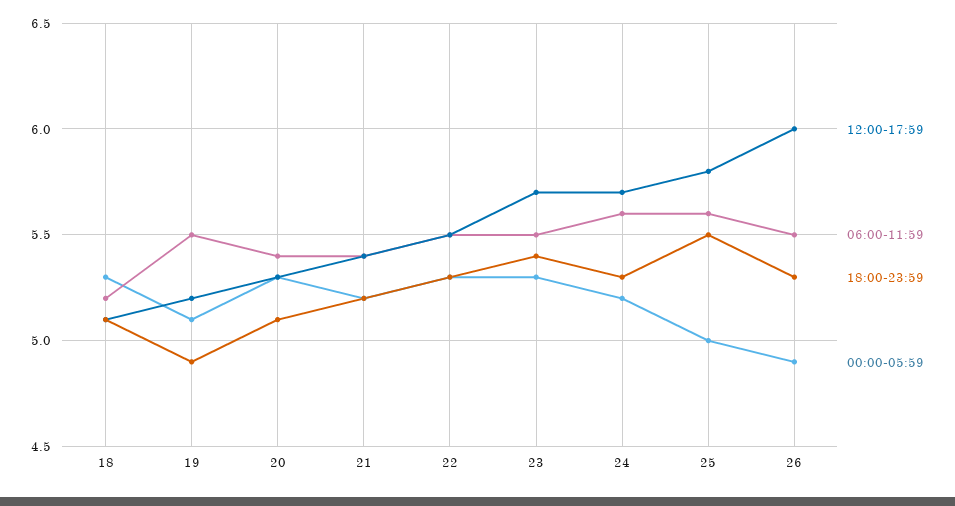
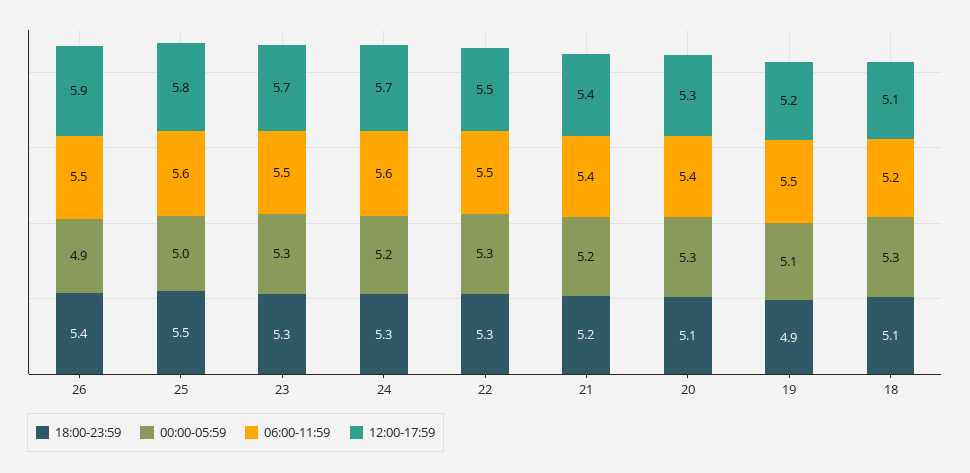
  {
    "12:00-17:59": {
      "18": 5.1,
      "19": 5.2,
      "20": 5.3,
      "21": 5.4,
      "22": 5.5,
      "23": 5.7,
      "24": 5.7,
      "25": 5.8,
-     "26": 6
+     "26": 5.9
    },
    "06:00-11:59": {
      "18": 5.2,
      "19": 5.5,
      "20": 5.4,
      "21": 5.4,
      "22": 5.5,
      "23": 5.5,
      "24": 5.6,
      "25": 5.6,
      "26": 5.5
    },
    "18:00-23:59": {
      "18": 5.1,
      "19": 4.9,
      "20": 5.1,
      "21": 5.2,
      "22": 5.3,
-     "23": 5.4,
+     "23": 5.3,
      "24": 5.3,
      "25": 5.5,
-     "26": 5.3
+     "26": 5.4
    },
    "00:00-05:59": {
      "18": 5.3,
      "19": 5.1,
      "20": 5.3,
      "21": 5.2,
      "22": 5.3,
      "23": 5.3,
      "24": 5.2,
      "25": 5,
      "26": 4.9
    }
  }

